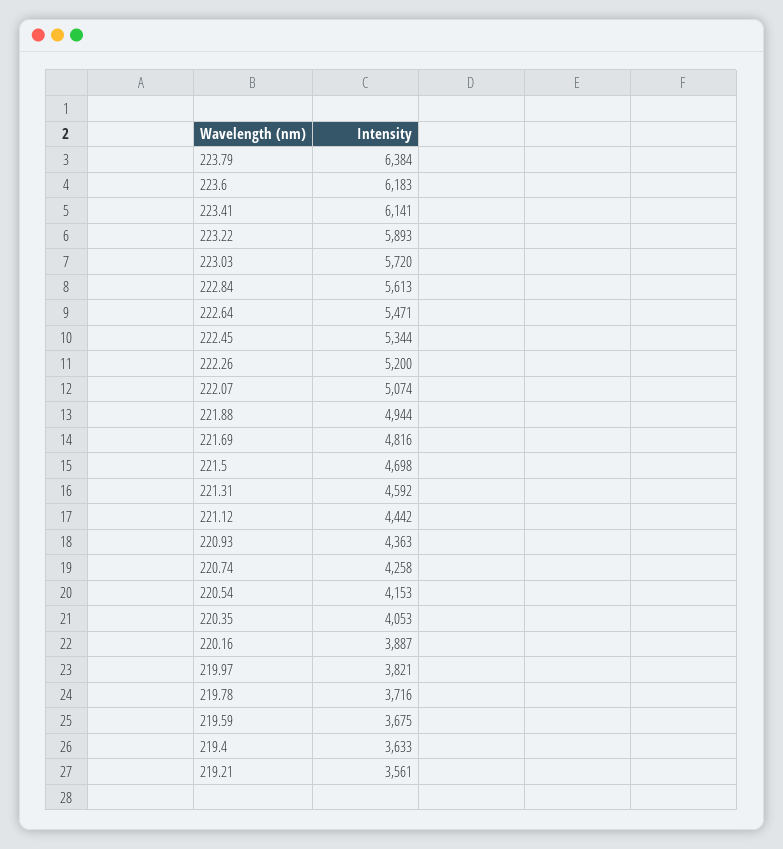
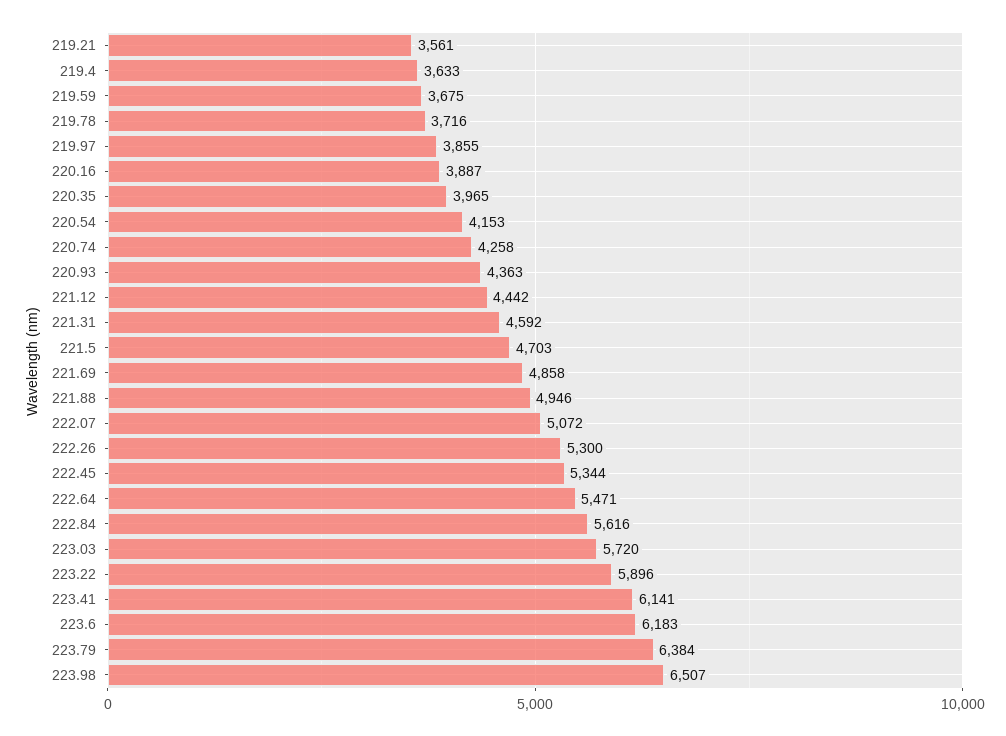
  {
    "223.79": 6384,
    "223.6": 6183,
    "223.41": 6141,
-   "223.22": 5893,
+   "223.22": 5896,
    "223.03": 5720,
-   "222.84": 5613,
+   "222.84": 5616,
    "222.64": 5471,
    "222.45": 5344,
-   "222.26": 5200,
+   "222.26": 5300,
-   "222.07": 5074,
+   "222.07": 5072,
-   "221.88": 4944,
+   "221.88": 4946,
-   "221.69": 4816,
+   "221.69": 4858,
-   "221.5": 4698,
+   "221.5": 4703,
    "221.31": 4592,
    "221.12": 4442,
    "220.93": 4363,
    "220.74": 4258,
    "220.54": 4153,
-   "220.35": 4053,
+   "220.35": 3965,
    "220.16": 3887,
-   "219.97": 3821,
+   "219.97": 3855,
    "219.78": 3716,
    "219.59": 3675,
    "219.4": 3633,
-   "219.21": 3561
+   "219.21": 3561,
+   "223.98": 6507
  }

